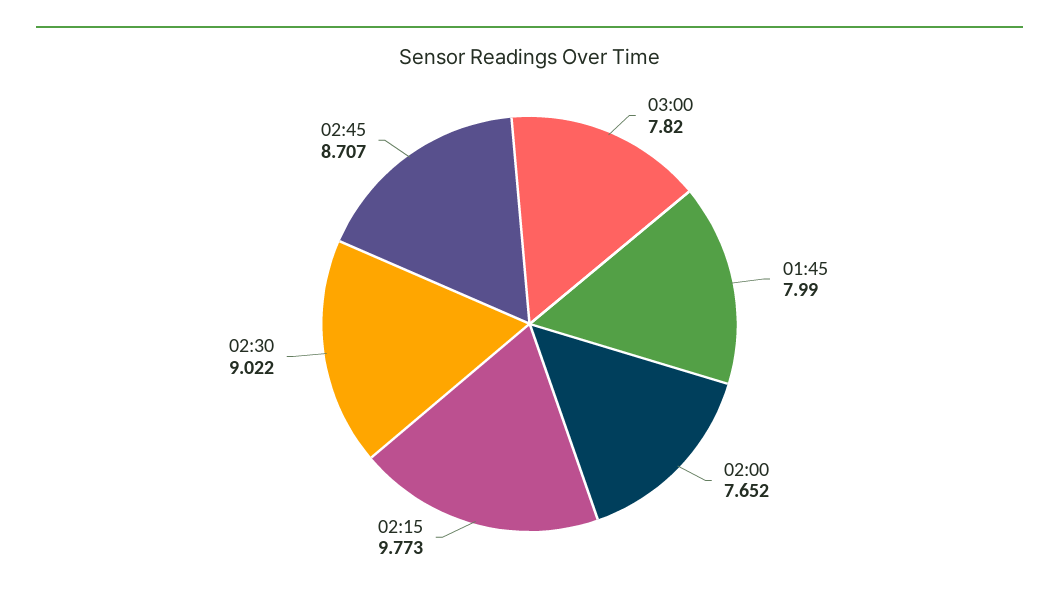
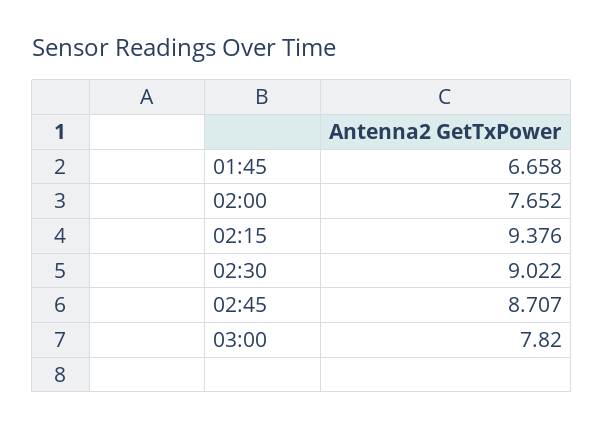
  {
    "03:00": 7.82,
-   "01:45": 7.99,
+   "01:45": 6.658,
    "02:00": 7.652,
-   "02:15": 9.773,
+   "02:15": 9.376,
    "02:30": 9.022,
    "02:45": 8.707
  }

